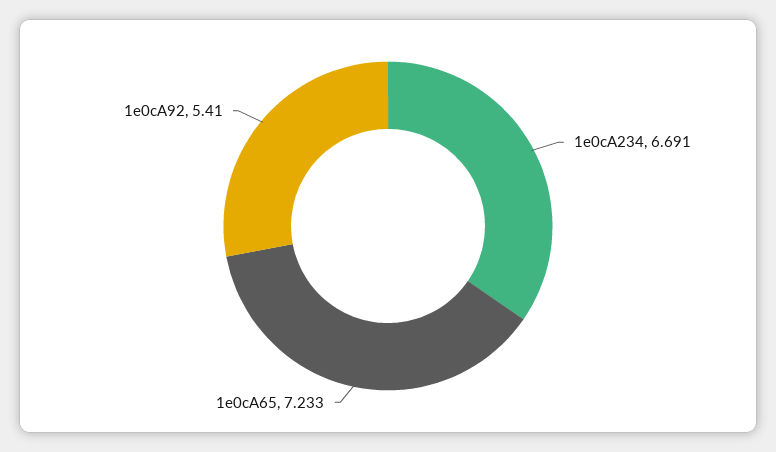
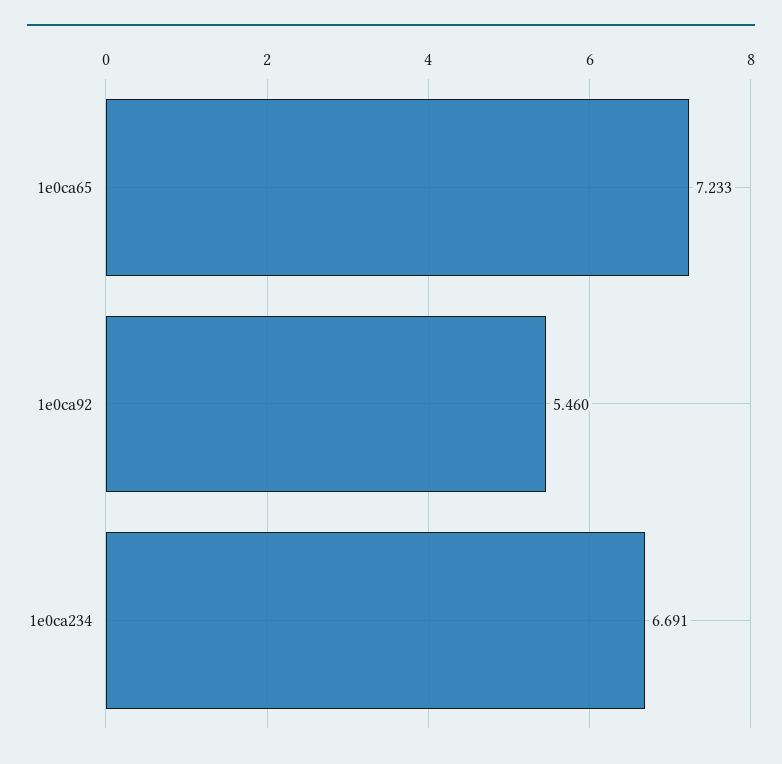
  {
    "1e0cA234": 6.691,
    "1e0cA65": 7.233,
-   "1e0cA92": 5.41
+   "1e0cA92": 5.46
  }

